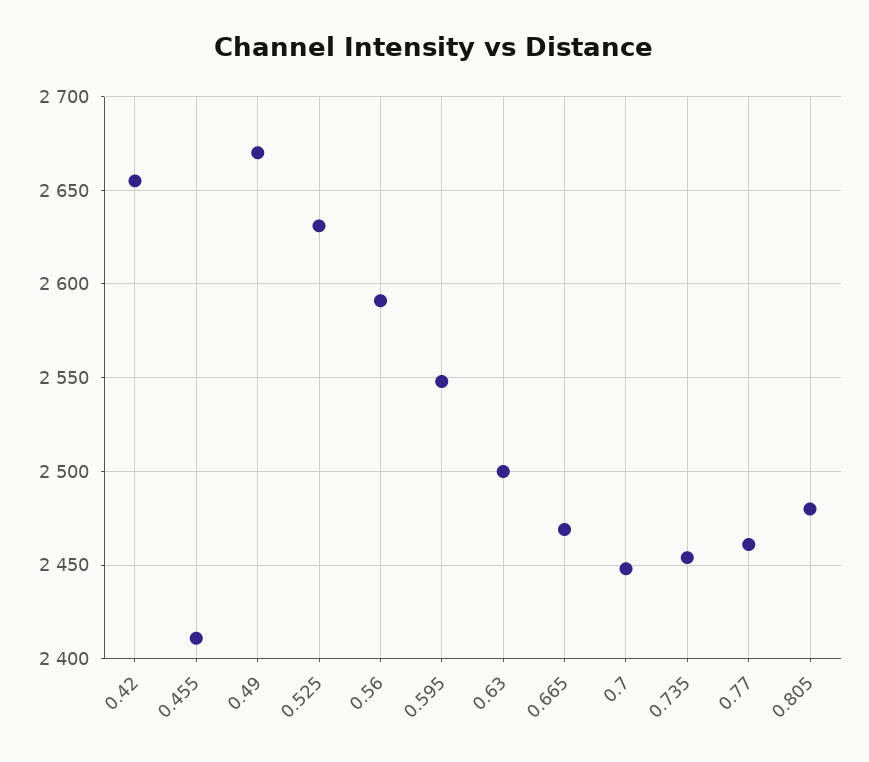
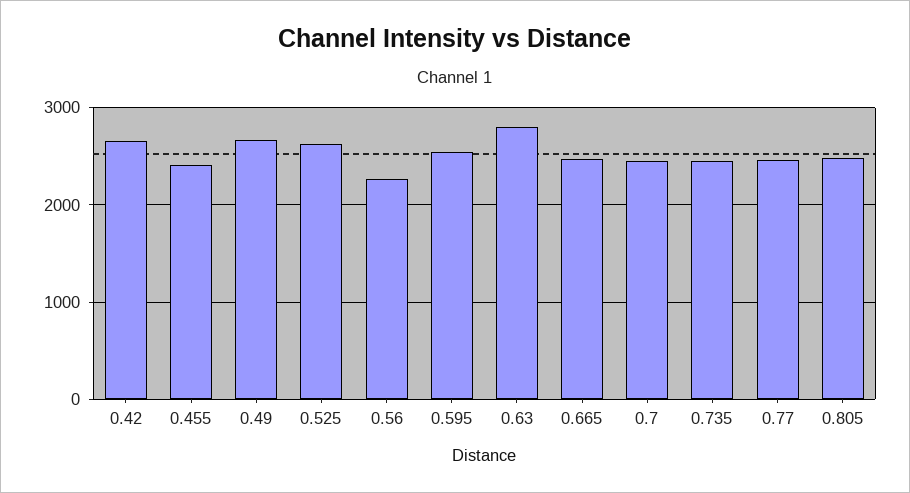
  {
    "0.42": 2655,
    "0.455": 2410,
    "0.49": 2670,
    "0.525": 2630,
-   "0.56": 2590,
+   "0.56": 2300,
    "0.595": 2550,
-   "0.63": 2500,
+   "0.63": 2800,
    "0.665": 2470,
    "0.7": 2450,
    "0.735": 2455,
    "0.77": 2460,
    "0.805": 2480
  }

